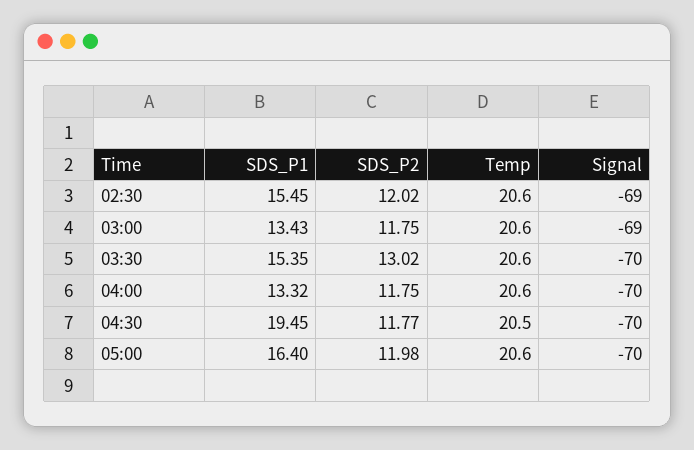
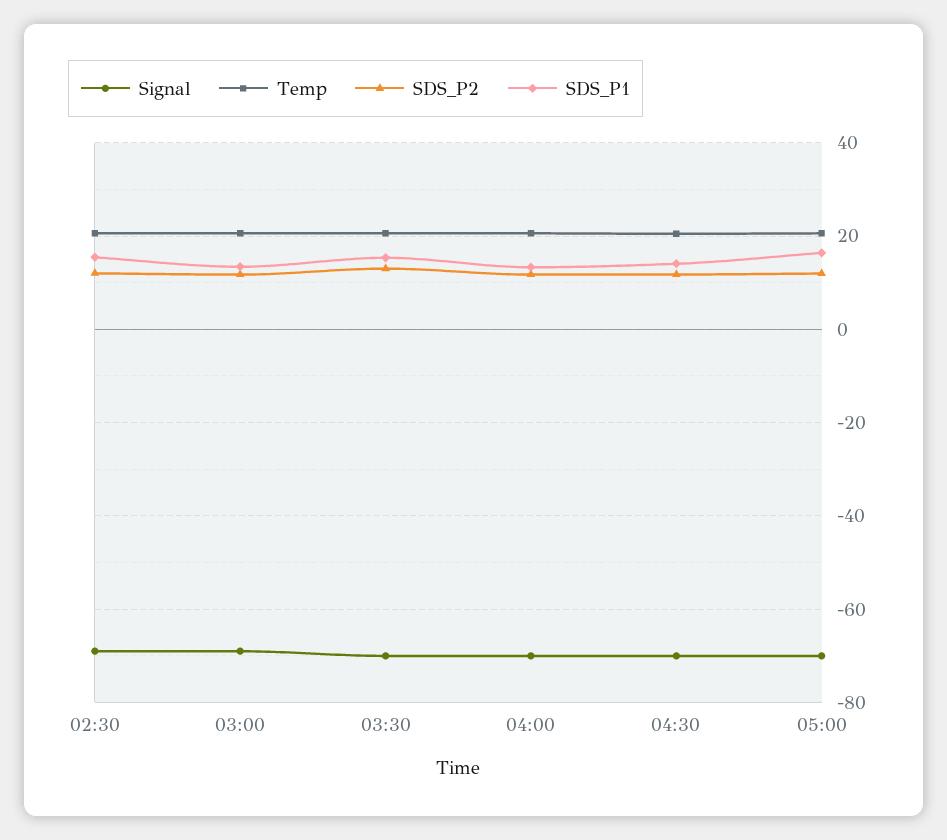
  {
    "SDS_P1": {
      "02:30": 15.45,
      "03:00": 13.43,
      "03:30": 15.35,
      "04:00": 13.32,
-     "04:30": 19.45,
+     "04:30": 14,
      "05:00": 16.4
    },
    "SDS_P2": {
      "02:30": 12.02,
      "03:00": 11.75,
      "03:30": 13.02,
      "04:00": 11.75,
      "04:30": 11.77,
      "05:00": 11.98
    },
    "Temp": {
      "02:30": 20.6,
      "03:00": 20.6,
      "03:30": 20.6,
      "04:00": 20.6,
      "04:30": 20.5,
      "05:00": 20.6
    },
    "Signal": {
      "02:30": -69,
      "03:00": -69,
      "03:30": -70,
      "04:00": -70,
      "04:30": -70,
      "05:00": -70
    }
  }

